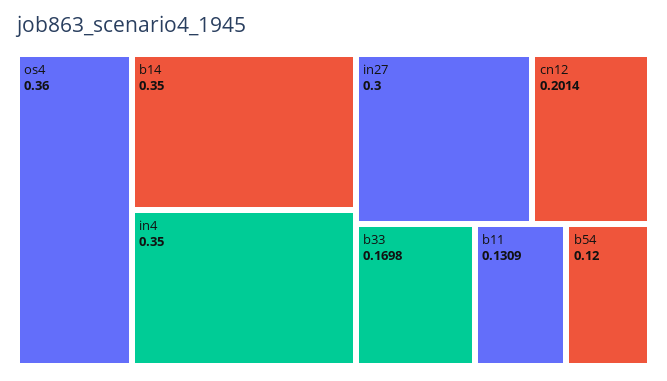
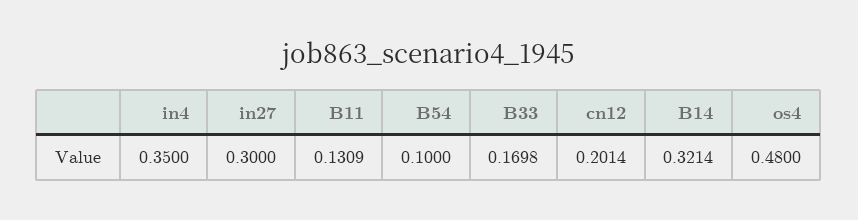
  {
-   "os4": 0.36,
+   "os4": 0.48,
-   "b14": 0.35,
+   "b14": 0.3214,
    "in4": 0.35,
    "in27": 0.3,
    "cn12": 0.2014,
    "b33": 0.1698,
    "b11": 0.1309,
-   "b54": 0.12
+   "b54": 0.1
  }

